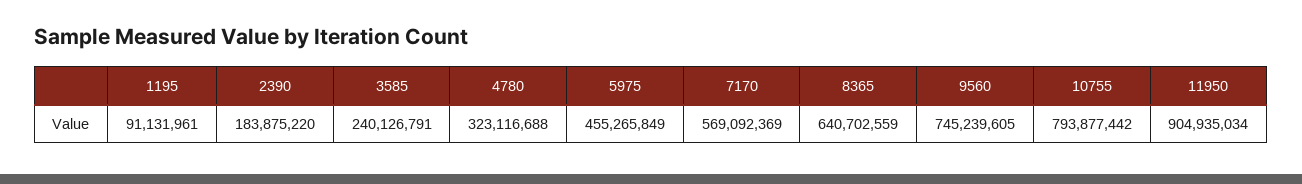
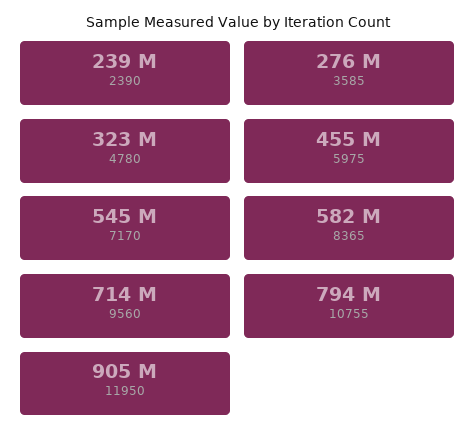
  {
-   "1195": 91131961,
-   "2390": 183875220,
+   "2390": 239000000,
-   "3585": 240126791,
+   "3585": 276000000,
    "4780": 323116688,
    "5975": 455265849,
-   "7170": 569092369,
+   "7170": 545000000,
-   "8365": 640702559,
+   "8365": 582000000,
-   "9560": 745239605,
+   "9560": 714000000,
    "10755": 793877442,
    "11950": 904935034
  }

